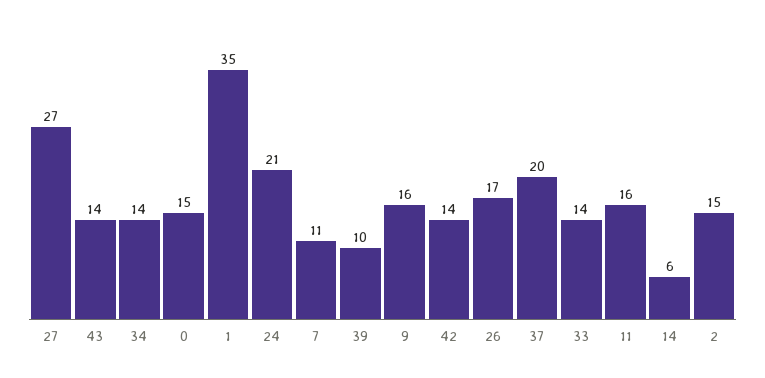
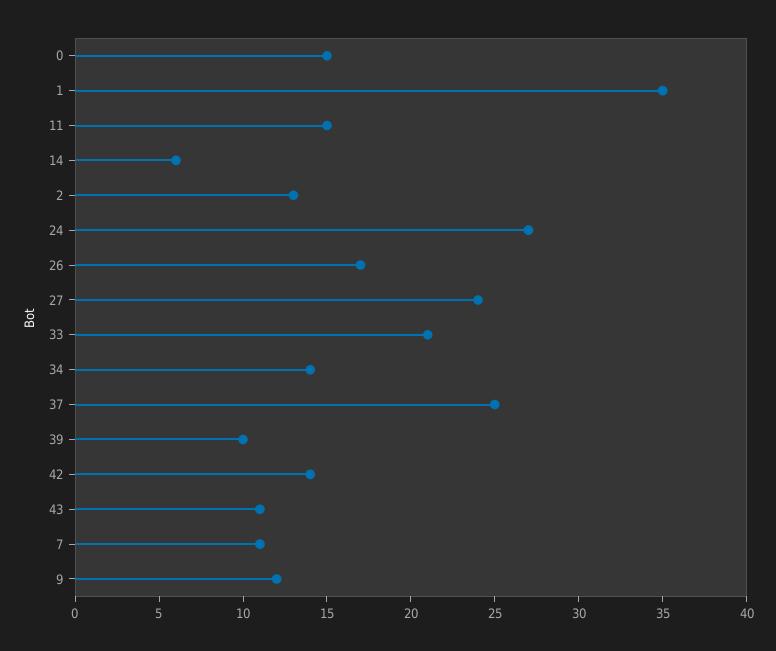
  {
-   "27": 27,
+   "27": 24,
-   "43": 14,
+   "43": 11,
    "34": 14,
    "0": 15,
    "1": 35,
-   "24": 21,
+   "24": 27,
    "7": 11,
    "39": 10,
-   "9": 16,
+   "9": 12,
    "42": 14,
    "26": 17,
-   "37": 20,
+   "37": 25,
-   "33": 14,
+   "33": 21,
-   "11": 16,
+   "11": 15,
    "14": 6,
-   "2": 15
+   "2": 13
  }

